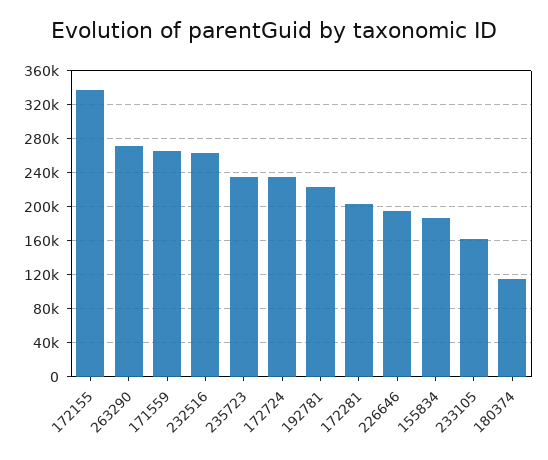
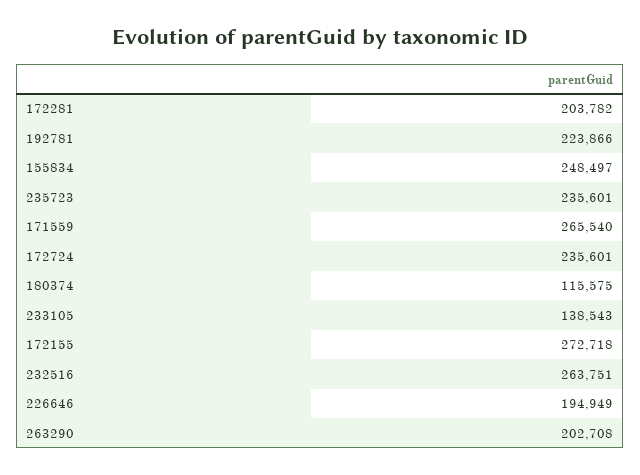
  {
-   "172155": 340000,
+   "172155": 272718,
-   "263290": 270000,
+   "263290": 202708,
    "171559": 265540,
    "232516": 263751,
    "235723": 235601,
    "172724": 235601,
    "192781": 223866,
    "172281": 203782,
    "226646": 194949,
-   "155834": 190000,
+   "155834": 248497,
-   "233105": 160000,
+   "233105": 138543,
    "180374": 115575
  }

